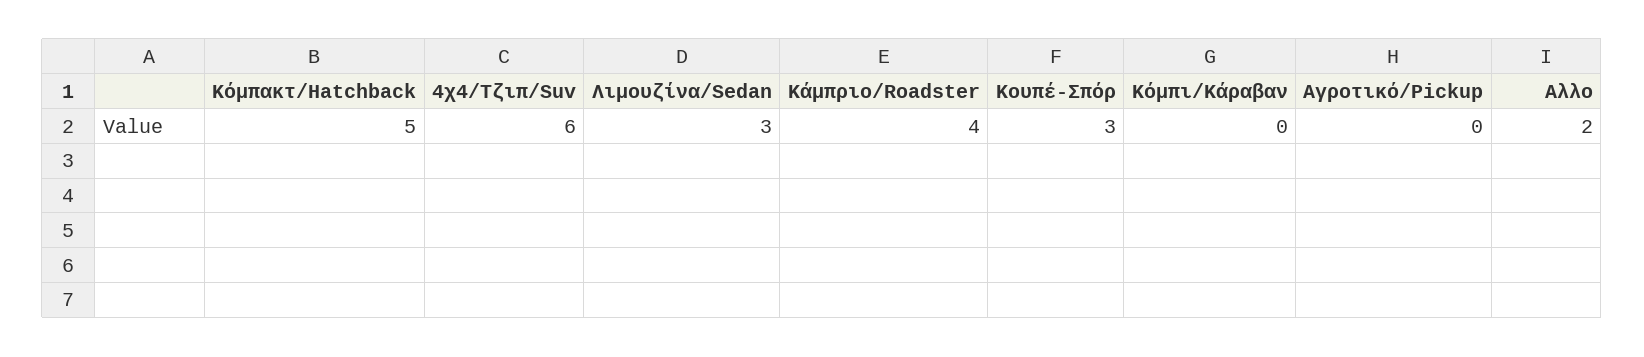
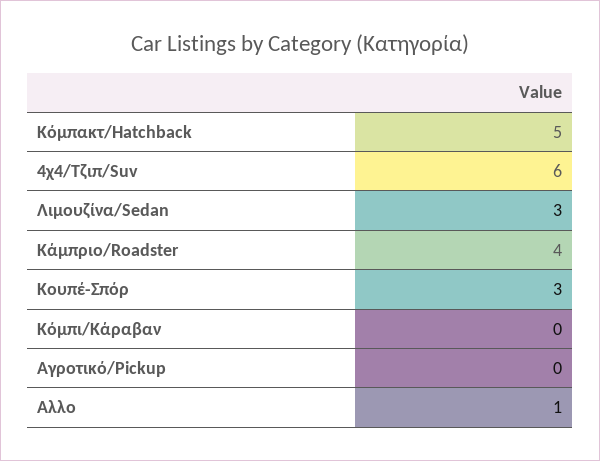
  {
    "Κόμπακτ/Hatchback": 5,
    "4χ4/Τζιπ/Suv": 6,
    "Λιμουζίνα/Sedan": 3,
    "Κάμπριο/Roadster": 4,
    "Κουπέ-Σπόρ": 3,
    "Κόμπι/Kάραβαν": 0,
    "Αγροτικό/Pickup": 0,
-   "Αλλο": 2
+   "Αλλο": 1
  }

